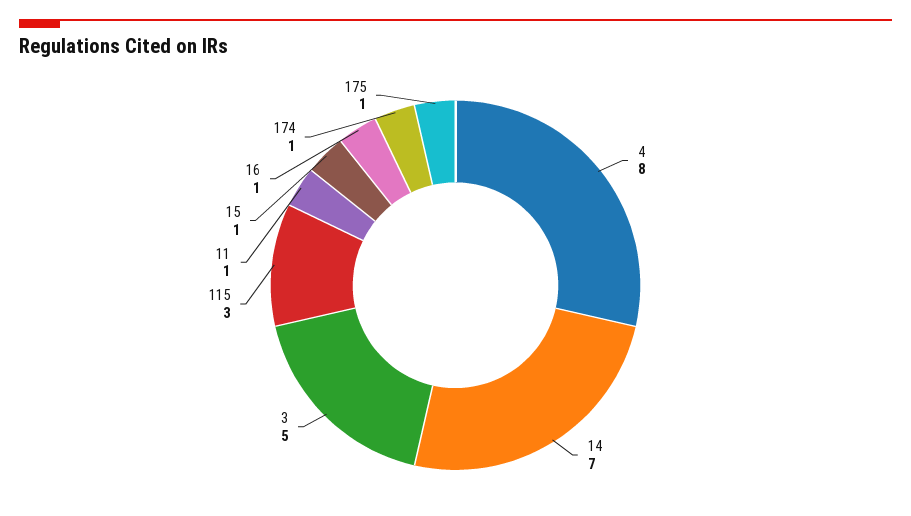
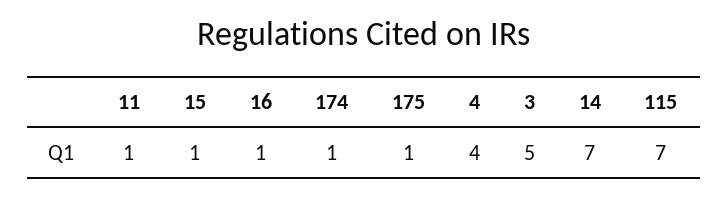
  {
-   "4": 8,
+   "4": 4,
    "14": 7,
    "3": 5,
-   "115": 3,
+   "115": 7,
    "11": 1,
    "15": 1,
    "16": 1,
    "174": 1,
    "175": 1
  }

